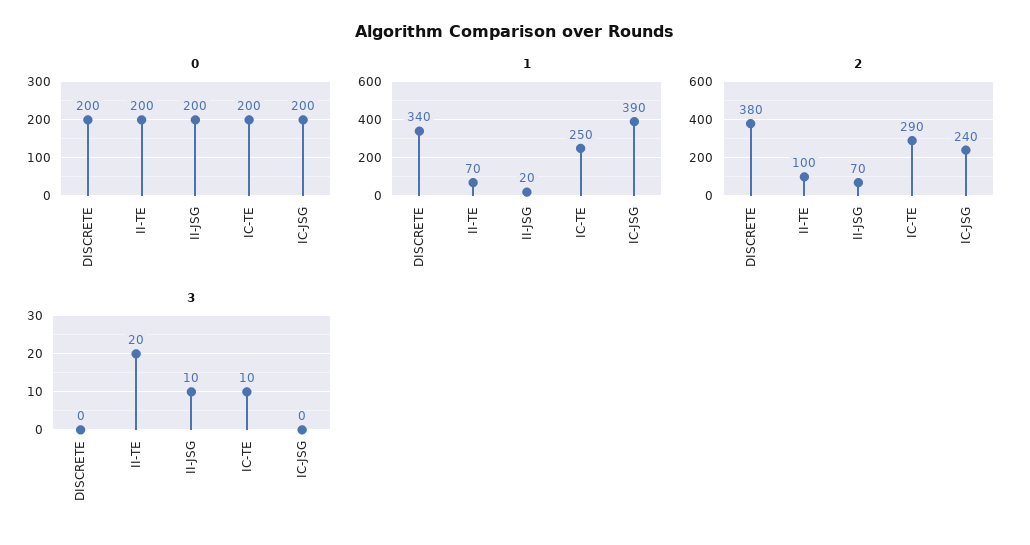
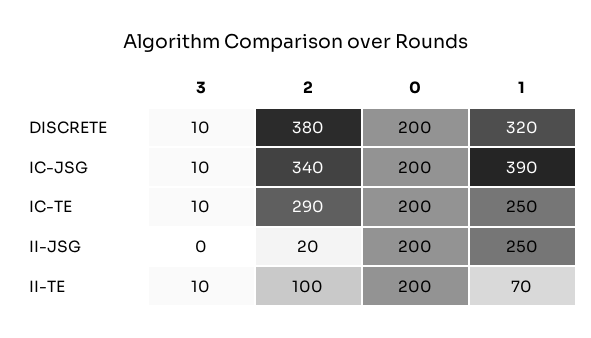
  {
    "0": {
      "DISCRETE": 200,
      "II-TE": 200,
      "II-JSG": 200,
      "IC-TE": 200,
      "IC-JSG": 200
    },
    "1": {
-     "DISCRETE": 340,
+     "DISCRETE": 320,
      "II-TE": 70,
-     "II-JSG": 20,
+     "II-JSG": 250,
      "IC-TE": 250,
      "IC-JSG": 390
    },
    "2": {
      "DISCRETE": 380,
      "II-TE": 100,
-     "II-JSG": 70,
+     "II-JSG": 20,
      "IC-TE": 290,
-     "IC-JSG": 240
+     "IC-JSG": 340
    },
    "3": {
-     "DISCRETE": 0,
+     "DISCRETE": 10,
-     "II-TE": 20,
+     "II-TE": 10,
-     "II-JSG": 10,
+     "II-JSG": 0,
      "IC-TE": 10,
-     "IC-JSG": 0
+     "IC-JSG": 10
    }
  }

